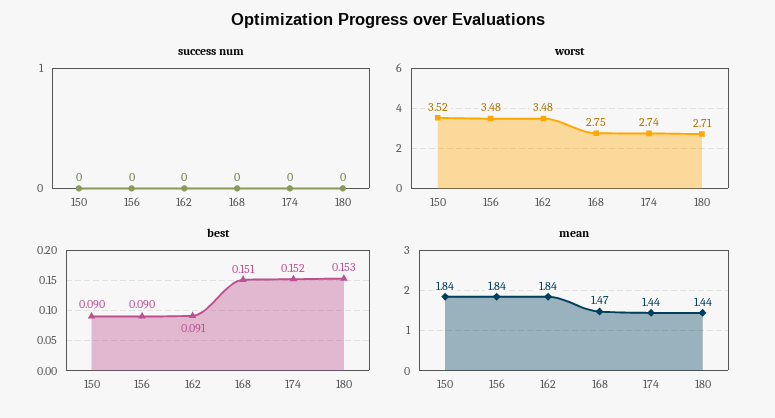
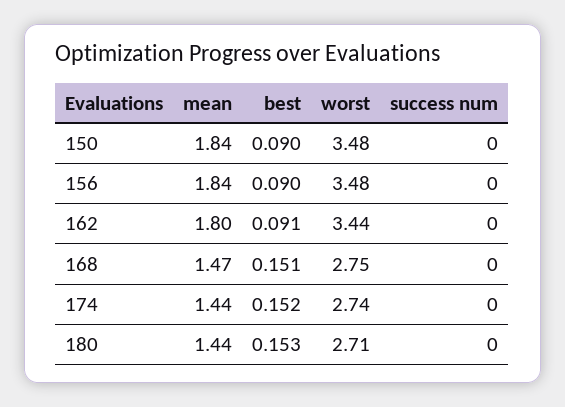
  {
    "success num": {
      "150": 0,
      "156": 0,
      "162": 0,
      "168": 0,
      "174": 0,
      "180": 0
    },
    "worst": {
-     "150": 3.52,
+     "150": 3.48,
      "156": 3.48,
-     "162": 3.48,
+     "162": 3.44,
      "168": 2.75,
      "174": 2.74,
      "180": 2.71
    },
    "best": {
      "150": 0.09,
      "156": 0.09,
      "162": 0.091,
      "168": 0.151,
      "174": 0.152,
      "180": 0.153
    },
    "mean": {
      "150": 1.84,
      "156": 1.84,
-     "162": 1.84,
+     "162": 1.8,
      "168": 1.47,
      "174": 1.44,
      "180": 1.44
    }
  }

